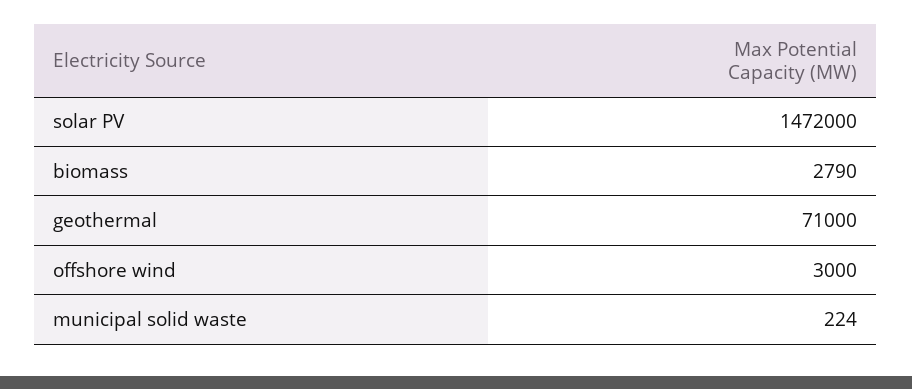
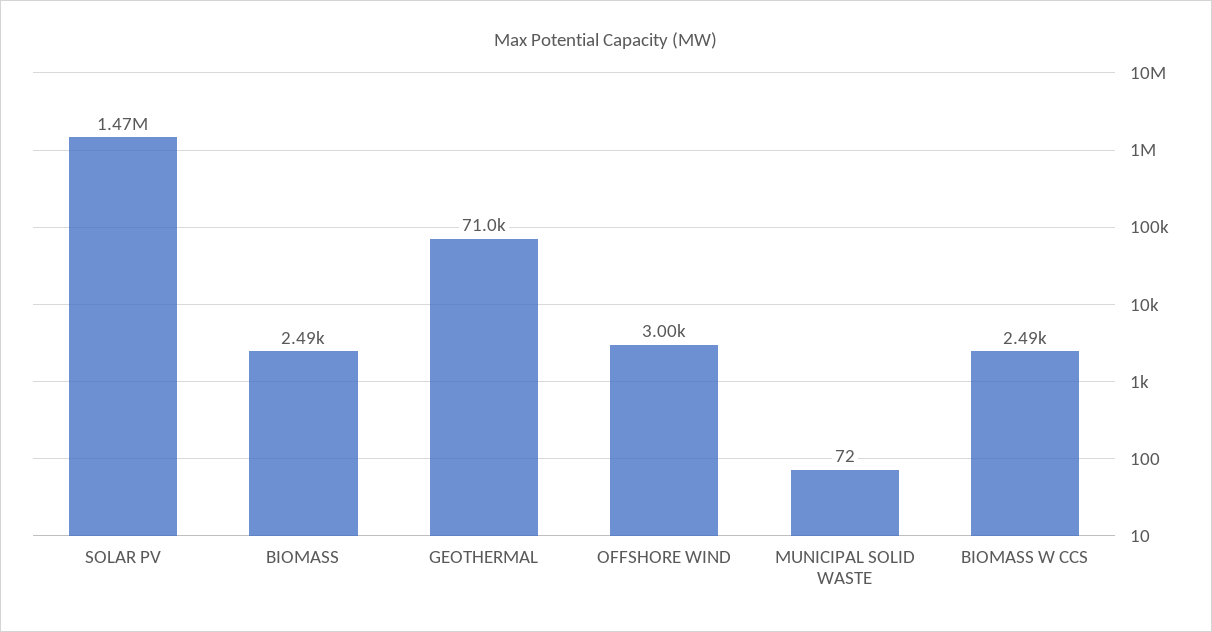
  {
    "solar PV": 1472000,
-   "biomass": 2790,
+   "biomass": 2490,
    "geothermal": 71000,
    "offshore wind": 3000,
-   "municipal solid waste": 224
+   "municipal solid waste": 72,
+   "BIOMASS W CCS": 2490
  }

